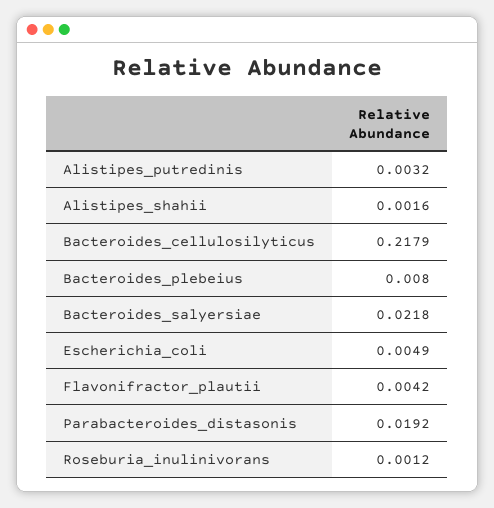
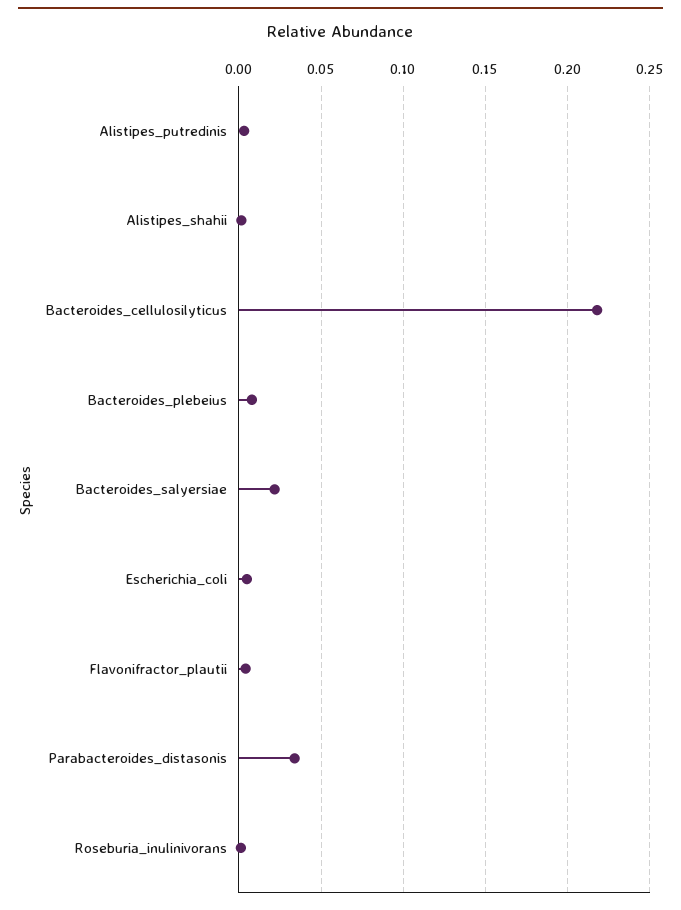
  {
    "Alistipes_putredinis": 0.0032,
    "Alistipes_shahii": 0.0016,
    "Bacteroides_cellulosilyticus": 0.2179,
    "Bacteroides_plebeius": 0.008,
    "Bacteroides_salyersiae": 0.0218,
    "Escherichia_coli": 0.0049,
    "Flavonifractor_plautii": 0.0042,
-   "Parabacteroides_distasonis": 0.0192,
+   "Parabacteroides_distasonis": 0.035,
    "Roseburia_inulinivorans": 0.0012
  }

